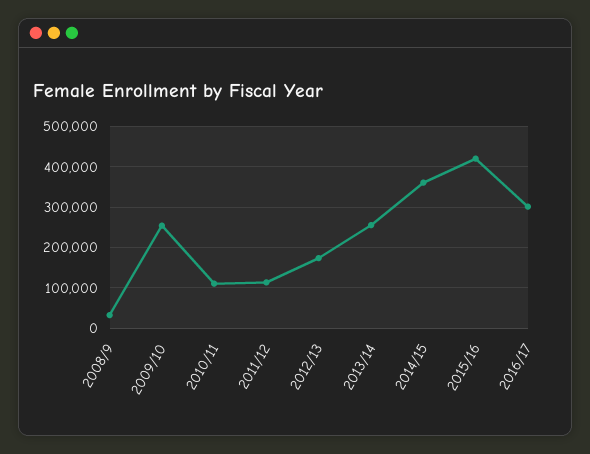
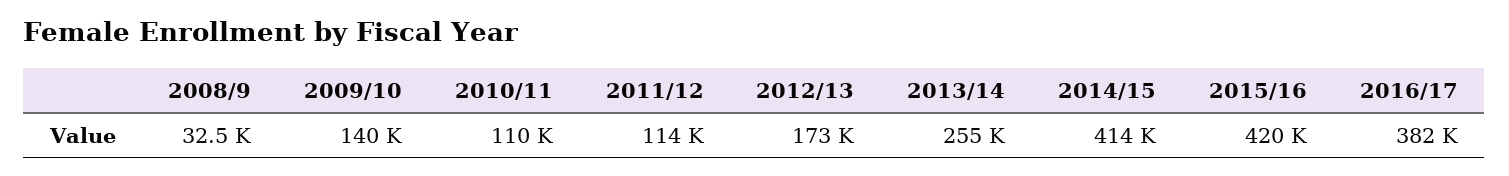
  {
    "2008/9": 32500,
-   "2009/10": 260000,
+   "2009/10": 140000,
    "2010/11": 110000,
    "2011/12": 114000,
    "2012/13": 173000,
    "2013/14": 255000,
-   "2014/15": 360000,
+   "2014/15": 414000,
    "2015/16": 420000,
-   "2016/17": 300000
+   "2016/17": 382000
  }

